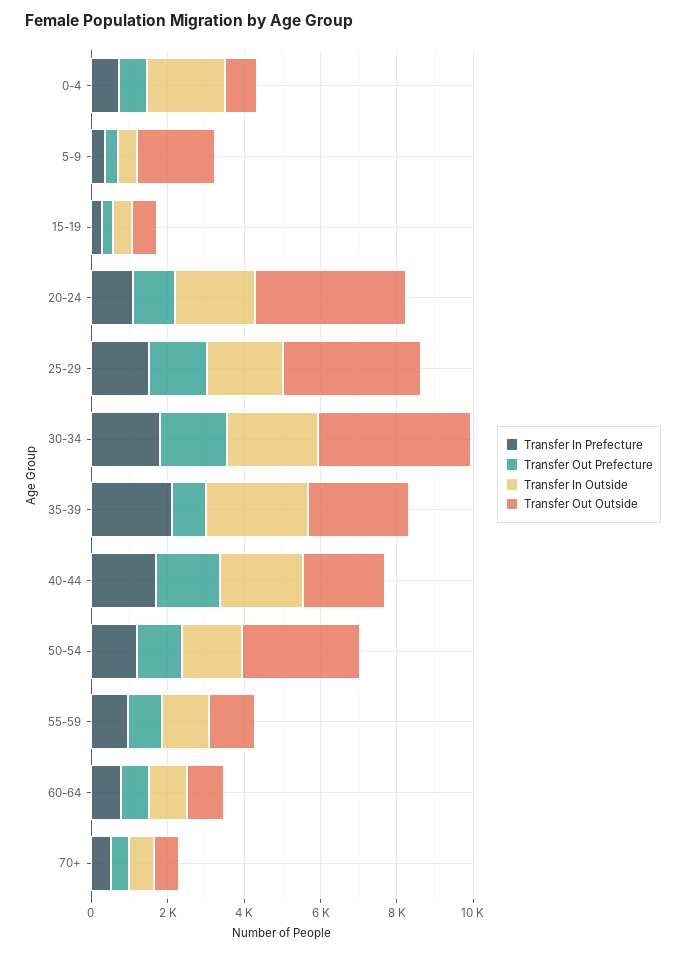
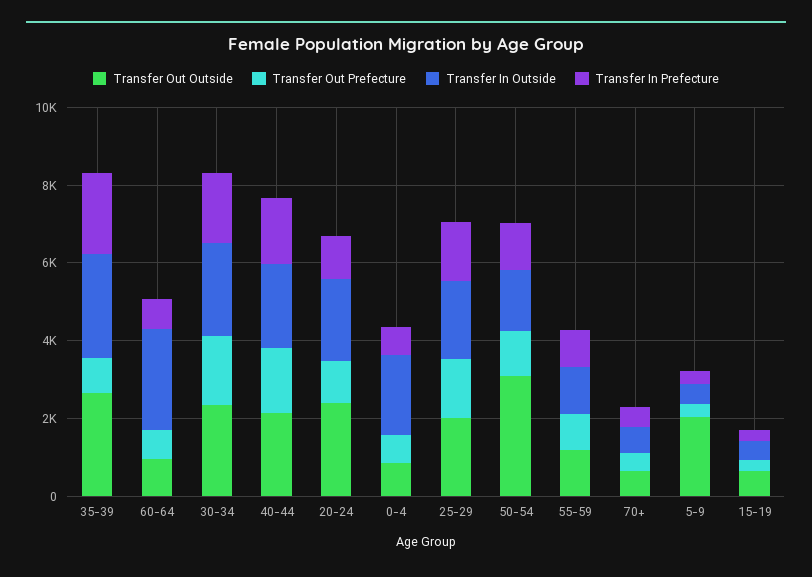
  {
    "Transfer In Prefecture": {
      "0-4": 500,
      "5-9": 500,
      "15-19": 500,
      "20-24": 1000,
      "25-29": 1500,
      "30-34": 2000,
      "35-39": 2000,
      "40-44": 1500,
      "50-54": 1000,
      "55-59": 1000,
      "60-64": 1000,
      "70+": 500
    },
    "Transfer Out Prefecture": {
      "0-4": 500,
      "5-9": 500,
      "15-19": 500,
      "20-24": 1000,
      "25-29": 1500,
      "30-34": 2000,
      "35-39": 1000,
      "40-44": 1500,
      "50-54": 1000,
      "55-59": 1000,
      "60-64": 500,
      "70+": 500
    },
    "Transfer In Outside": {
      "0-4": 2000,
      "5-9": 500,
      "15-19": 500,
      "20-24": 2000,
      "25-29": 2000,
      "30-34": 2500,
      "35-39": 2500,
      "40-44": 2000,
      "50-54": 1500,
      "55-59": 1000,
-     "60-64": 1000,
+     "60-64": 2500,
      "70+": 500
    },
    "Transfer Out Outside": {
      "0-4": 1000,
      "5-9": 2000,
      "15-19": 500,
-     "20-24": 4000,
+     "20-24": 2500,
-     "25-29": 3500,
+     "25-29": 2000,
-     "30-34": 4000,
+     "30-34": 2500,
      "35-39": 2500,
      "40-44": 2000,
      "50-54": 3000,
      "55-59": 1000,
      "60-64": 1000,
      "70+": 500
    }
  }

